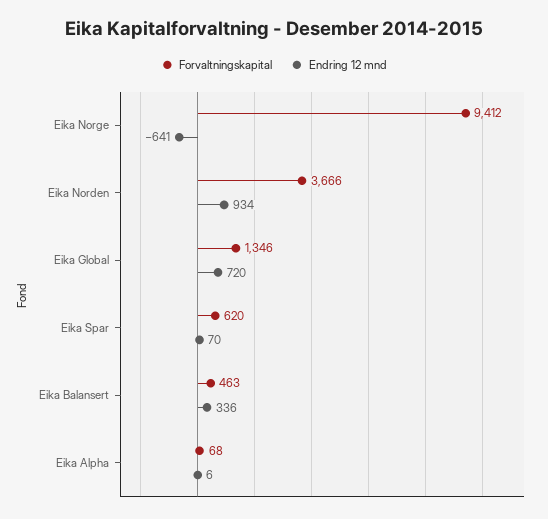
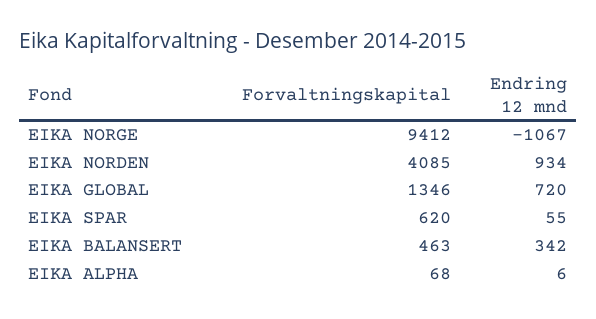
  {
    "Forvaltningskapital": {
      "Eika Norge": 9412,
-     "Eika Norden": 3666,
+     "Eika Norden": 4085,
      "Eika Global": 1346,
      "Eika Spar": 620,
      "Eika Balansert": 463,
      "Eika Alpha": 68
    },
    "Endring 12 mnd": {
-     "Eika Norge": -641,
+     "Eika Norge": -1067,
      "Eika Norden": 934,
      "Eika Global": 720,
-     "Eika Spar": 70,
+     "Eika Spar": 55,
-     "Eika Balansert": 336,
+     "Eika Balansert": 342,
      "Eika Alpha": 6
    }
  }

